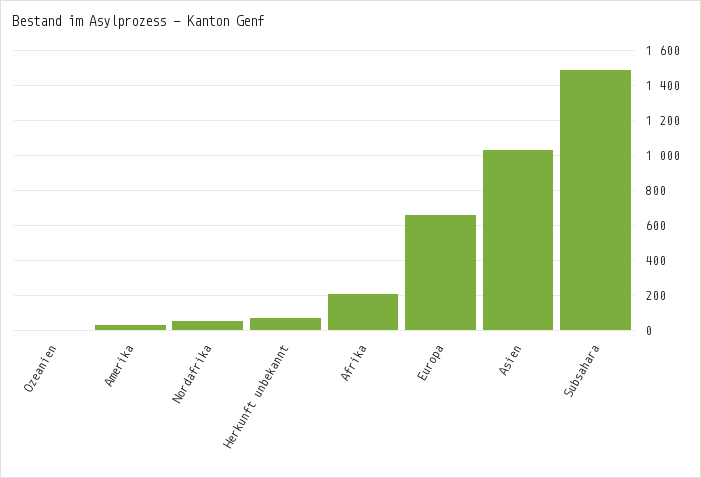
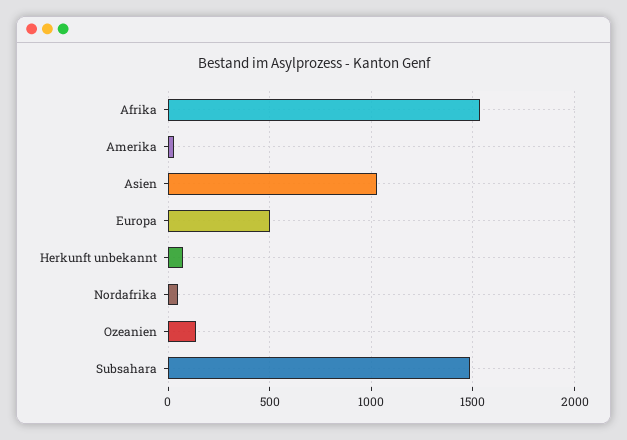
  {
-   "Ozeanien": 0,
+   "Ozeanien": 150,
    "Amerika": 50,
    "Nordafrika": 50,
    "Herkunft unbekannt": 50,
-   "Afrika": 200,
+   "Afrika": 1550,
-   "Europa": 650,
+   "Europa": 500,
    "Asien": 1050,
    "Subsahara": 1500
  }

